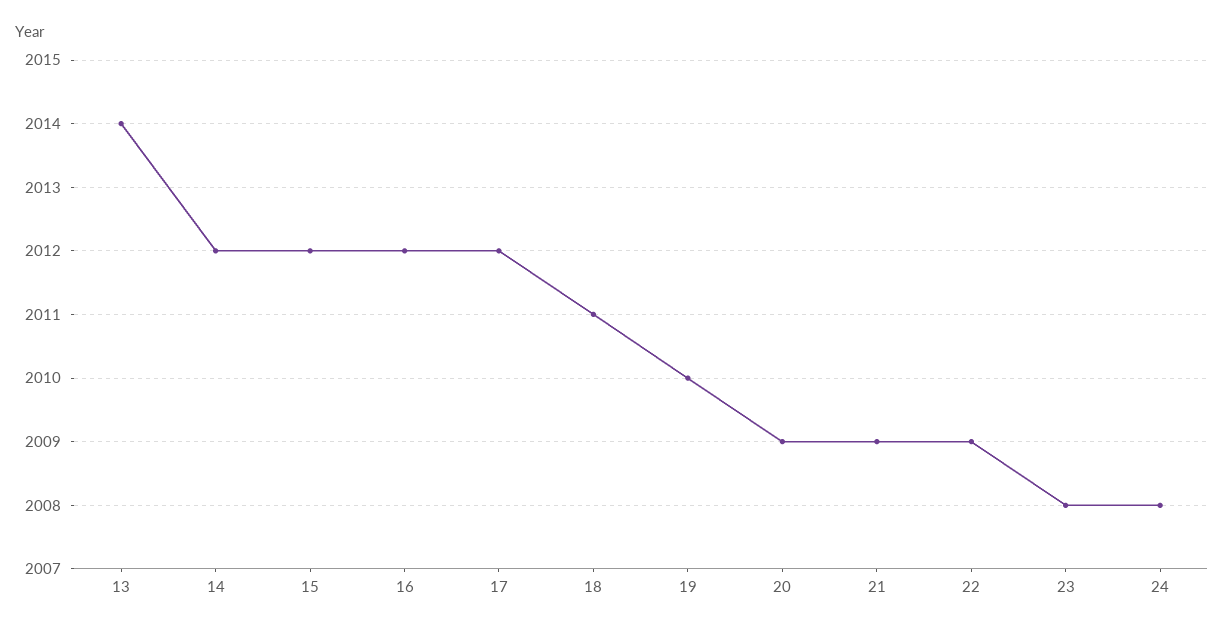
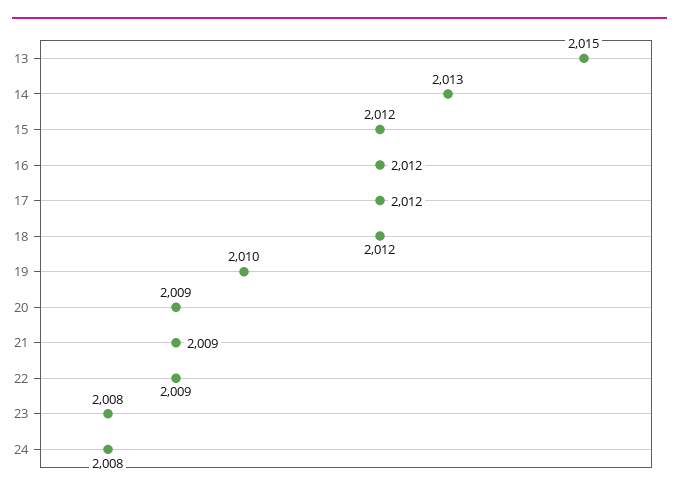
  {
-   "13": 2014,
+   "13": 2015,
-   "14": 2012,
+   "14": 2013,
    "15": 2012,
    "16": 2012,
    "17": 2012,
-   "18": 2011,
+   "18": 2012,
    "19": 2010,
    "20": 2009,
    "21": 2009,
    "22": 2009,
    "23": 2008,
    "24": 2008
  }

